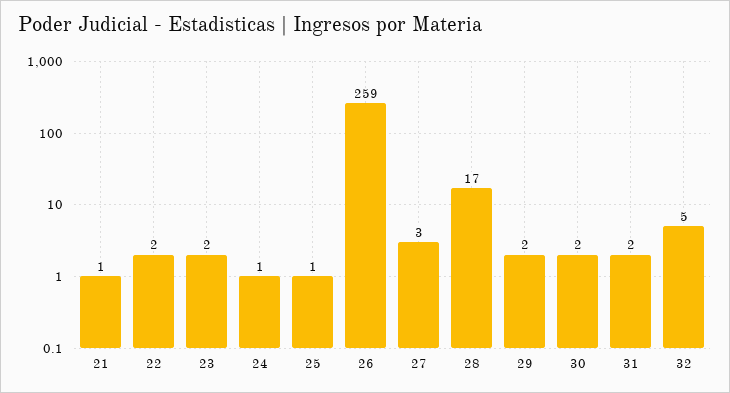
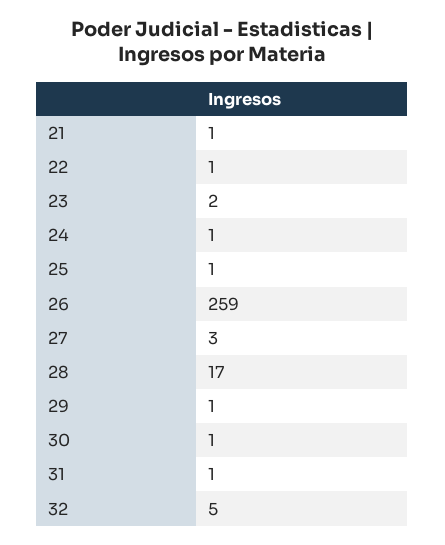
  {
    "21": 1,
-   "22": 2,
+   "22": 1,
    "23": 2,
    "24": 1,
    "25": 1,
    "26": 259,
    "27": 3,
    "28": 17,
-   "29": 2,
+   "29": 1,
-   "30": 2,
+   "30": 1,
-   "31": 2,
+   "31": 1,
    "32": 5
  }

